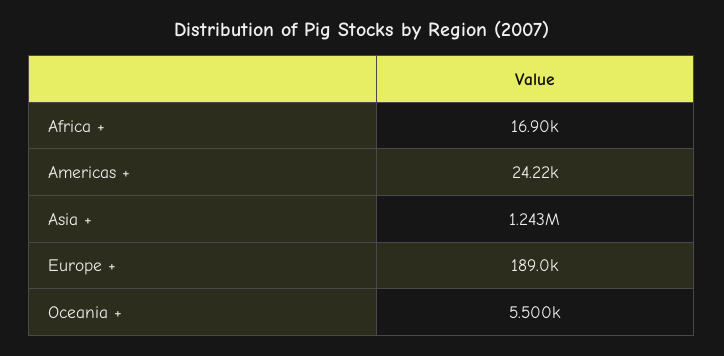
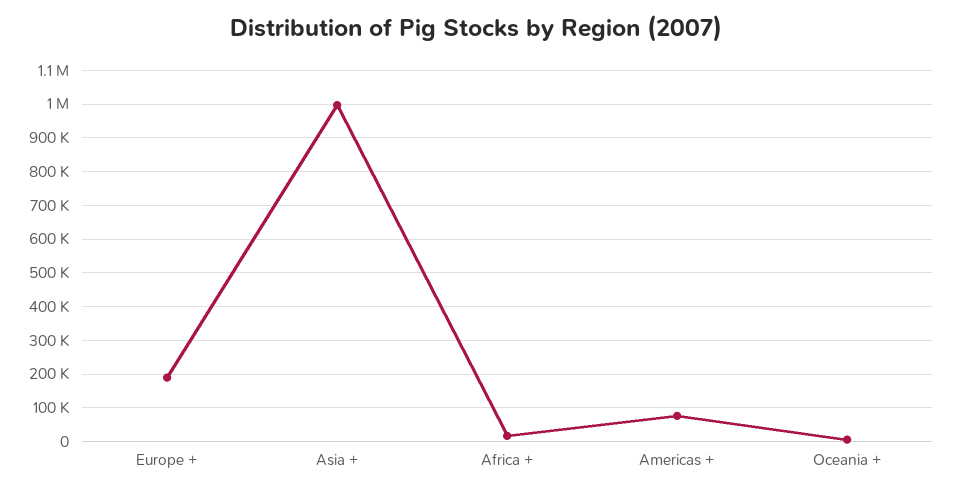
  {
    "Africa +": 16900,
-   "Americas +": 24220,
+   "Americas +": 80000,
-   "Asia +": 1243000,
+   "Asia +": 1000000,
    "Europe +": 189000,
    "Oceania +": 5500
  }

